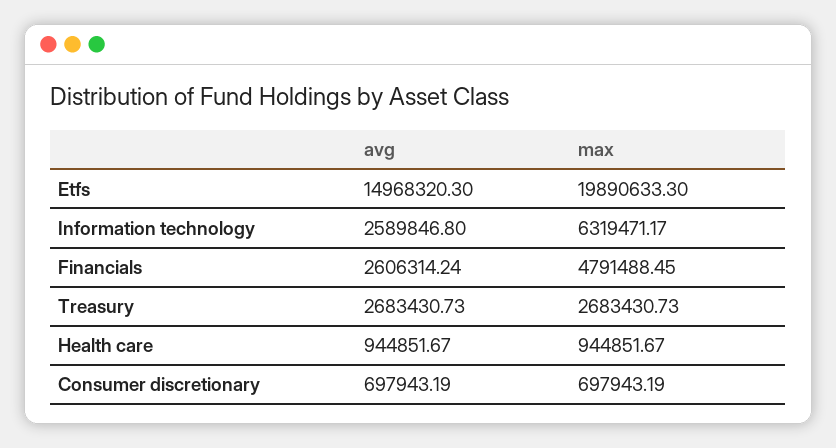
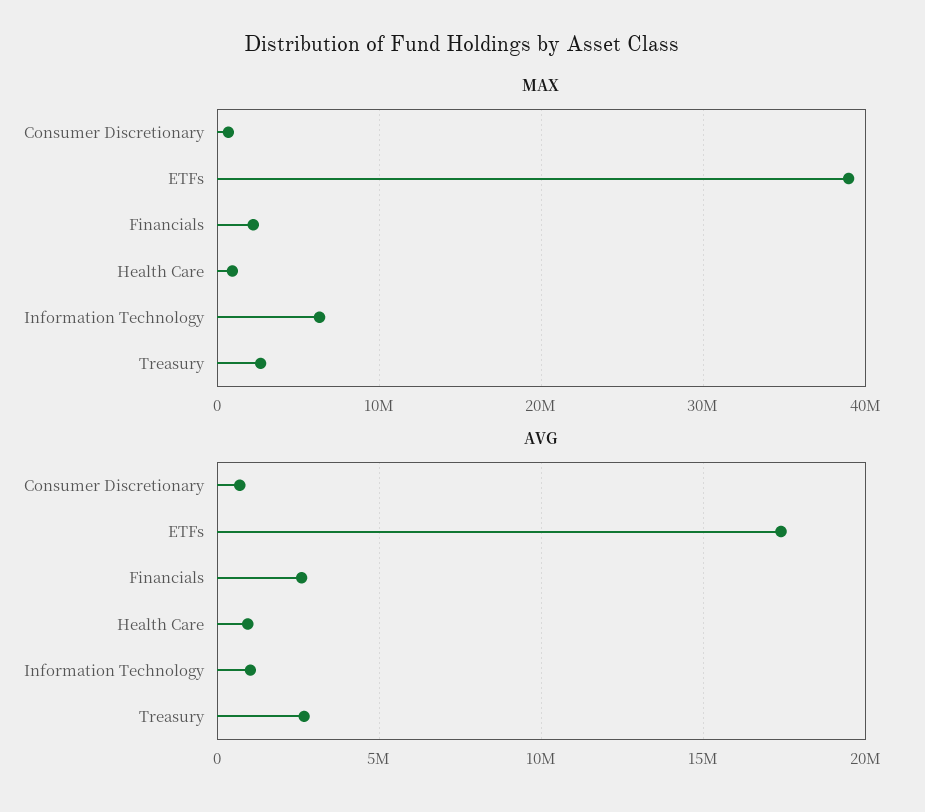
  {
    "avg": {
-     "Etfs": 14968320.3,
+     "Etfs": 17500000,
-     "Information technology": 2589846.8,
+     "Information technology": 1000000,
      "Financials": 2606314.24,
      "Treasury": 2683430.73,
      "Health care": 944851.67,
      "Consumer discretionary": 697943.19
    },
    "max": {
-     "Etfs": 19890633.3,
+     "Etfs": 39000000,
      "Information technology": 6319471.17,
-     "Financials": 4791488.45,
+     "Financials": 2000000,
      "Treasury": 2683430.73,
      "Health care": 944851.67,
      "Consumer discretionary": 697943.19
    }
  }

